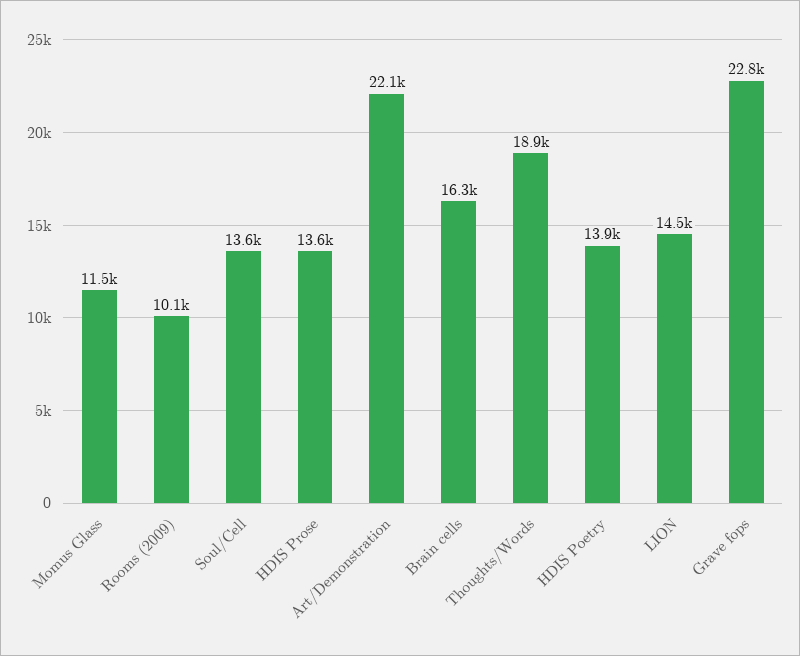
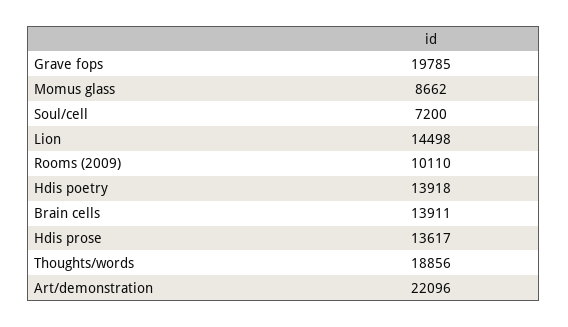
  {
-   "Momus Glass": 11500,
+   "Momus Glass": 8662,
    "Rooms (2009)": 10110,
-   "Soul/Cell": 13600,
+   "Soul/Cell": 7200,
    "HDIS Prose": 13617,
    "Art/Demonstration": 22096,
-   "Brain cells": 16300,
+   "Brain cells": 13911,
    "Thoughts/Words": 18856,
    "HDIS Poetry": 13918,
    "LION": 14498,
-   "Grave fops": 22800
+   "Grave fops": 19785
  }

